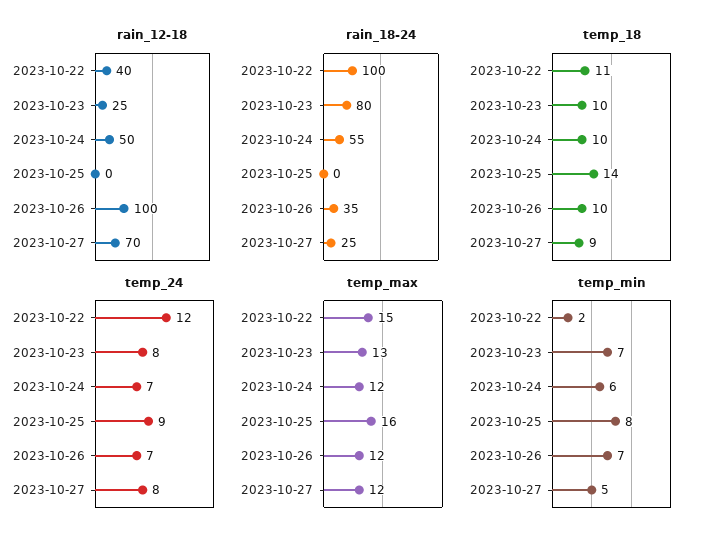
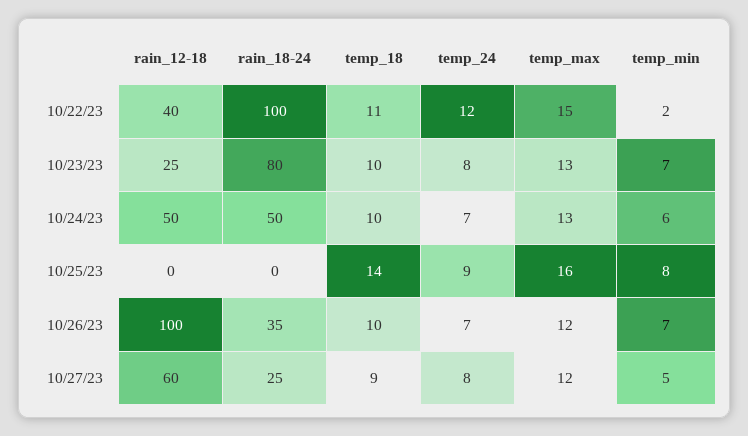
  {
    "rain_12-18": {
      "2023-10-22": 40,
      "2023-10-23": 25,
      "2023-10-24": 50,
      "2023-10-25": 0,
      "2023-10-26": 100,
-     "2023-10-27": 70
+     "2023-10-27": 60
    },
    "rain_18-24": {
      "2023-10-22": 100,
      "2023-10-23": 80,
-     "2023-10-24": 55,
+     "2023-10-24": 50,
      "2023-10-25": 0,
      "2023-10-26": 35,
      "2023-10-27": 25
    },
    "temp_18": {
      "2023-10-22": 11,
      "2023-10-23": 10,
      "2023-10-24": 10,
      "2023-10-25": 14,
      "2023-10-26": 10,
      "2023-10-27": 9
    },
    "temp_24": {
      "2023-10-22": 12,
      "2023-10-23": 8,
      "2023-10-24": 7,
      "2023-10-25": 9,
      "2023-10-26": 7,
      "2023-10-27": 8
    },
    "temp_max": {
      "2023-10-22": 15,
      "2023-10-23": 13,
-     "2023-10-24": 12,
+     "2023-10-24": 13,
      "2023-10-25": 16,
      "2023-10-26": 12,
      "2023-10-27": 12
    },
    "temp_min": {
      "2023-10-22": 2,
      "2023-10-23": 7,
      "2023-10-24": 6,
      "2023-10-25": 8,
      "2023-10-26": 7,
      "2023-10-27": 5
    }
  }

